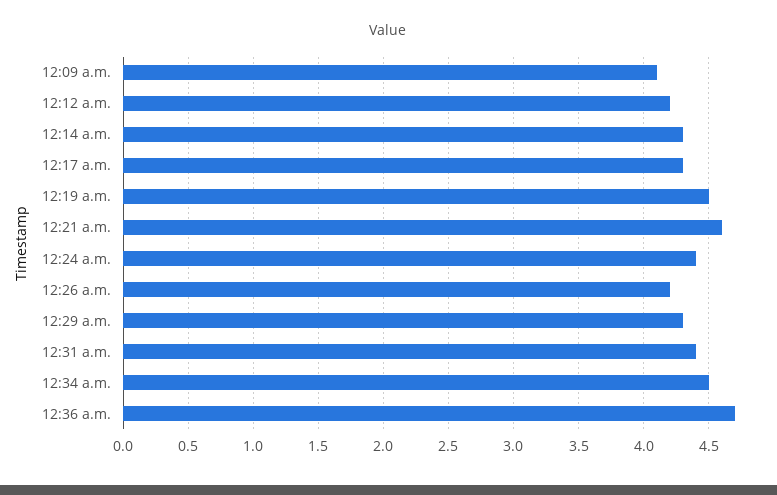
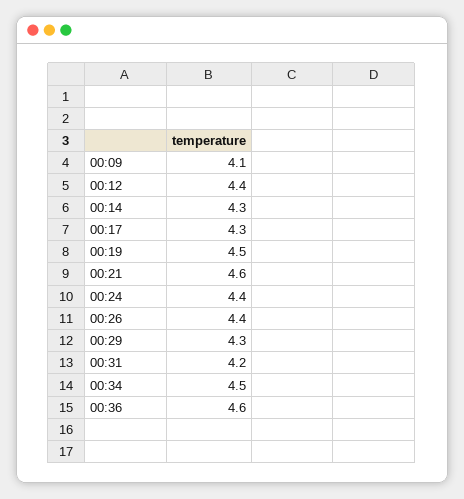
  {
    "12:09 a.m.": 4.1,
-   "12:12 a.m.": 4.2,
+   "12:12 a.m.": 4.4,
    "12:14 a.m.": 4.3,
    "12:17 a.m.": 4.3,
    "12:19 a.m.": 4.5,
    "12:21 a.m.": 4.6,
    "12:24 a.m.": 4.4,
-   "12:26 a.m.": 4.2,
+   "12:26 a.m.": 4.4,
    "12:29 a.m.": 4.3,
-   "12:31 a.m.": 4.4,
+   "12:31 a.m.": 4.2,
    "12:34 a.m.": 4.5,
-   "12:36 a.m.": 4.7
+   "12:36 a.m.": 4.6
  }

